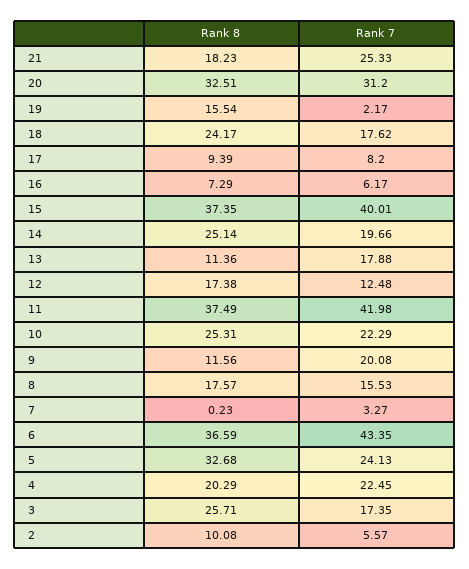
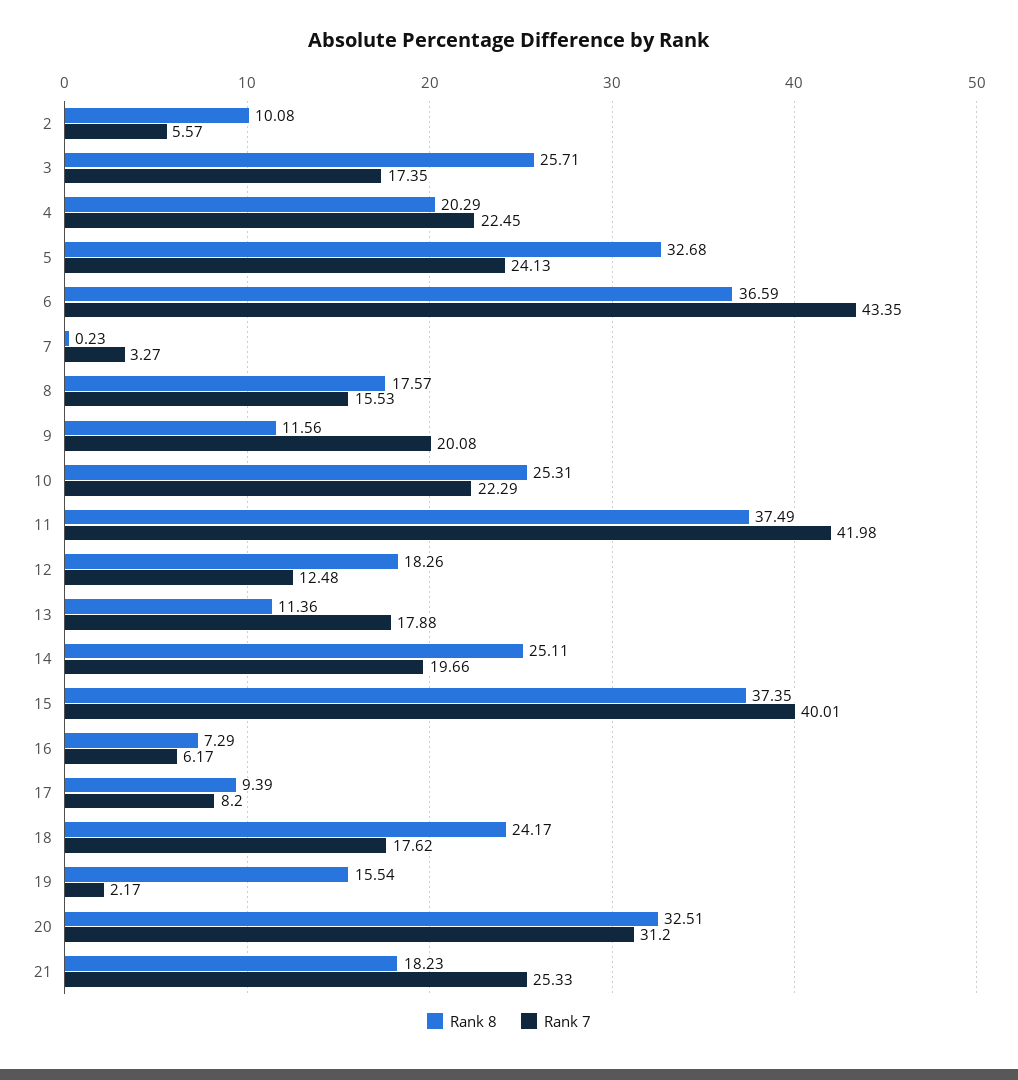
  {
    "Rank 8": {
      "21": 18.23,
      "20": 32.51,
      "19": 15.54,
      "18": 24.17,
      "17": 9.39,
      "16": 7.29,
      "15": 37.35,
-     "14": 25.14,
+     "14": 25.11,
      "13": 11.36,
-     "12": 17.38,
+     "12": 18.26,
      "11": 37.49,
      "10": 25.31,
      "9": 11.56,
      "8": 17.57,
      "7": 0.23,
      "6": 36.59,
      "5": 32.68,
      "4": 20.29,
      "3": 25.71,
      "2": 10.08
    },
    "Rank 7": {
      "21": 25.33,
      "20": 31.2,
      "19": 2.17,
      "18": 17.62,
      "17": 8.2,
      "16": 6.17,
      "15": 40.01,
      "14": 19.66,
      "13": 17.88,
      "12": 12.48,
      "11": 41.98,
      "10": 22.29,
      "9": 20.08,
      "8": 15.53,
      "7": 3.27,
      "6": 43.35,
      "5": 24.13,
      "4": 22.45,
      "3": 17.35,
      "2": 5.57
    }
  }

